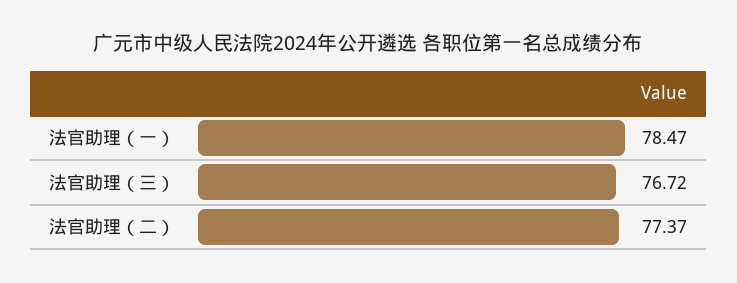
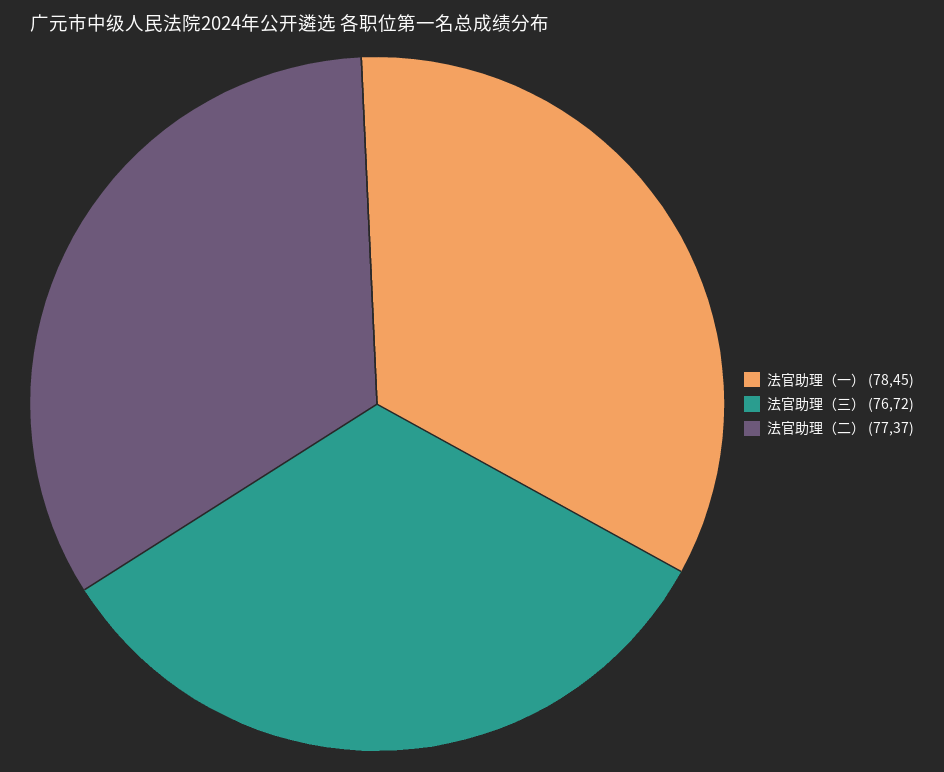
  {
-   "法官助理（一）": 78.47,
+   "法官助理（一）": 78.45,
    "法官助理（三）": 76.72,
    "法官助理（二）": 77.37
  }

